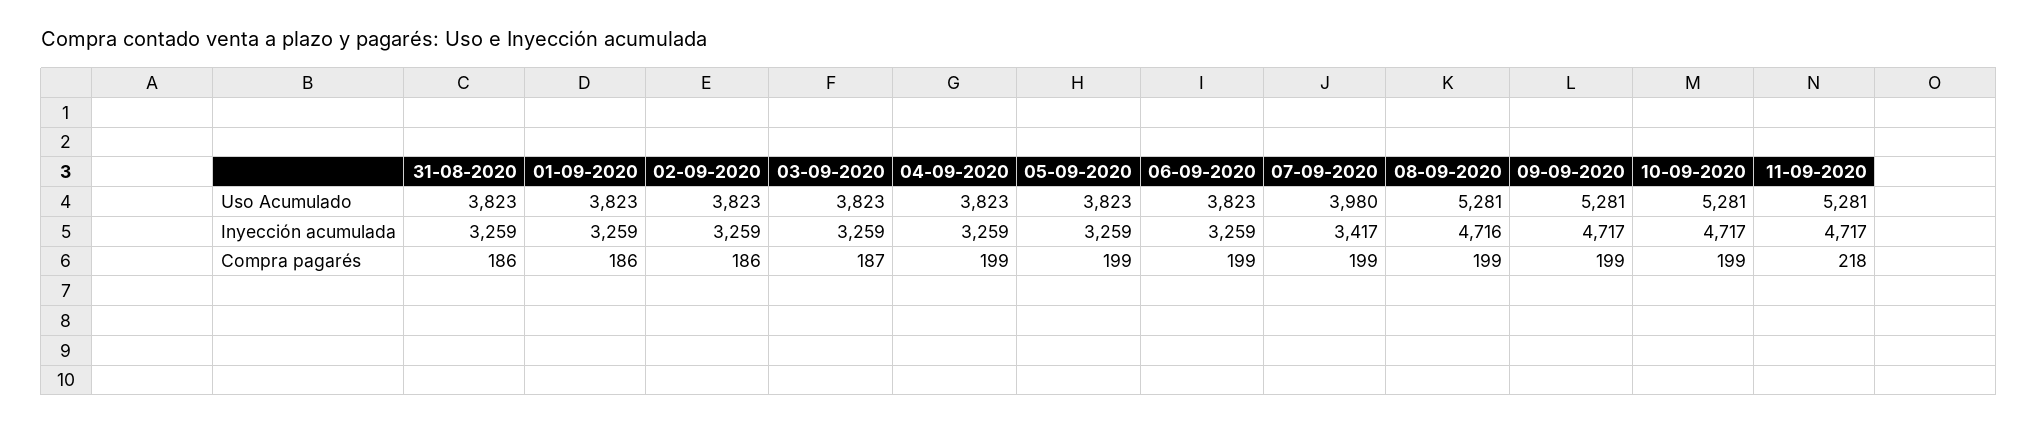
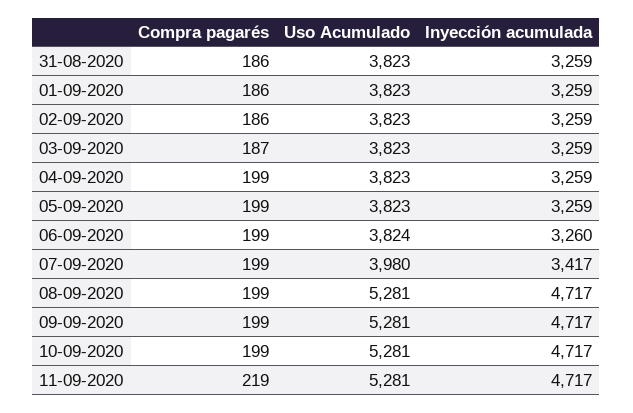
  {
    "31-08-2020": {
      "Uso Acumulado": 3823,
      "Inyección acumulada": 3259,
      "Compra pagarés": 186
    },
    "01-09-2020": {
      "Uso Acumulado": 3823,
      "Inyección acumulada": 3259,
      "Compra pagarés": 186
    },
    "02-09-2020": {
      "Uso Acumulado": 3823,
      "Inyección acumulada": 3259,
      "Compra pagarés": 186
    },
    "03-09-2020": {
      "Uso Acumulado": 3823,
      "Inyección acumulada": 3259,
      "Compra pagarés": 187
    },
    "04-09-2020": {
      "Uso Acumulado": 3823,
      "Inyección acumulada": 3259,
      "Compra pagarés": 199
    },
    "05-09-2020": {
      "Uso Acumulado": 3823,
      "Inyección acumulada": 3259,
      "Compra pagarés": 199
    },
    "06-09-2020": {
-     "Uso Acumulado": 3823,
+     "Uso Acumulado": 3824,
-     "Inyección acumulada": 3259,
+     "Inyección acumulada": 3260,
      "Compra pagarés": 199
    },
    "07-09-2020": {
      "Uso Acumulado": 3980,
      "Inyección acumulada": 3417,
      "Compra pagarés": 199
    },
    "08-09-2020": {
      "Uso Acumulado": 5281,
-     "Inyección acumulada": 4716,
+     "Inyección acumulada": 4717,
      "Compra pagarés": 199
    },
    "09-09-2020": {
      "Uso Acumulado": 5281,
      "Inyección acumulada": 4717,
      "Compra pagarés": 199
    },
    "10-09-2020": {
      "Uso Acumulado": 5281,
      "Inyección acumulada": 4717,
      "Compra pagarés": 199
    },
    "11-09-2020": {
      "Uso Acumulado": 5281,
      "Inyección acumulada": 4717,
-     "Compra pagarés": 218
+     "Compra pagarés": 219
    }
  }

